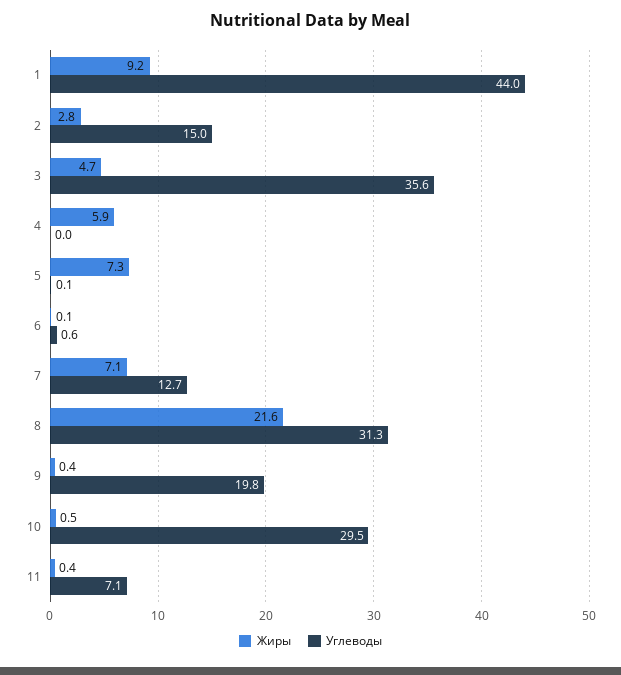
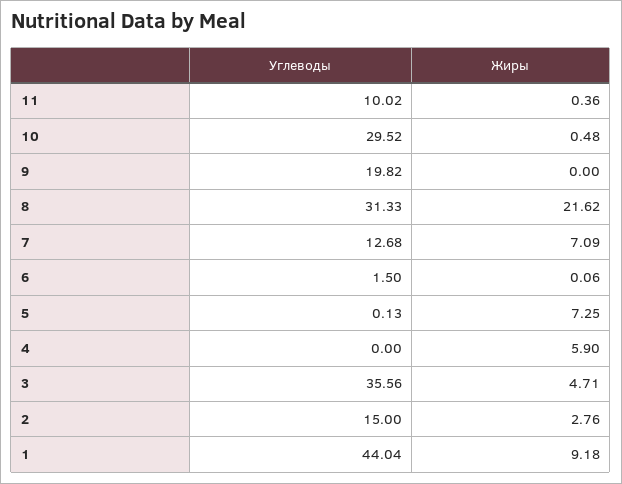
  {
    "Жиры": {
      "1": 9.18,
      "2": 2.76,
      "3": 4.71,
      "4": 5.9,
      "5": 7.25,
      "6": 0.06,
      "7": 7.09,
      "8": 21.62,
-     "9": 0.4,
+     "9": 0,
      "10": 0.48,
      "11": 0.36
    },
    "Углеводы": {
      "1": 44.04,
      "2": 15,
      "3": 35.56,
      "4": 0,
      "5": 0.13,
-     "6": 0.6,
+     "6": 1.5,
      "7": 12.68,
      "8": 31.33,
      "9": 19.82,
      "10": 29.52,
-     "11": 7.1
+     "11": 10.02
    }
  }

